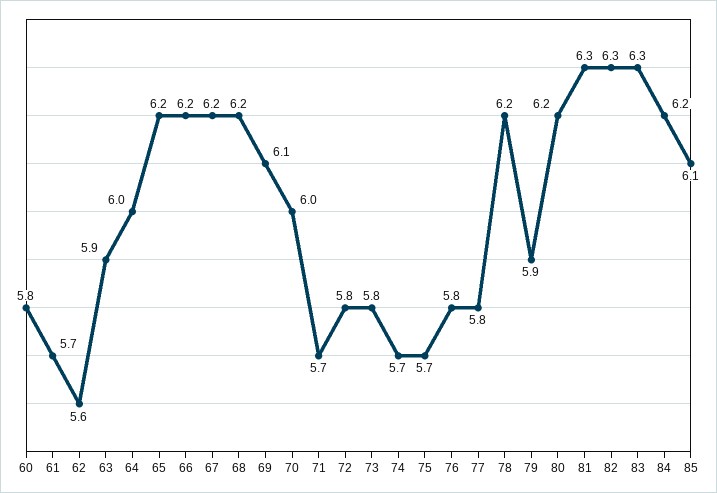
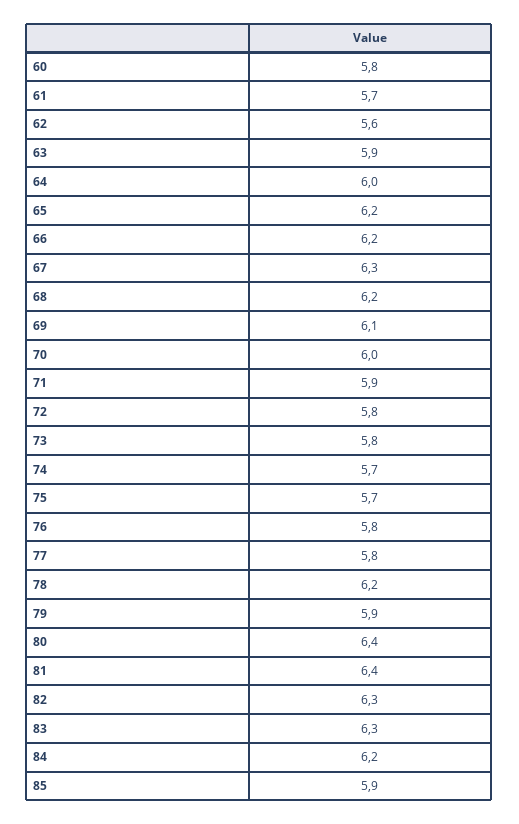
  {
    "60": 5.8,
    "61": 5.7,
    "62": 5.6,
    "63": 5.9,
    "64": 6,
    "65": 6.2,
    "66": 6.2,
-   "67": 6.2,
+   "67": 6.3,
    "68": 6.2,
    "69": 6.1,
    "70": 6,
-   "71": 5.7,
+   "71": 5.9,
    "72": 5.8,
    "73": 5.8,
    "74": 5.7,
    "75": 5.7,
    "76": 5.8,
    "77": 5.8,
    "78": 6.2,
    "79": 5.9,
-   "80": 6.2,
+   "80": 6.4,
-   "81": 6.3,
+   "81": 6.4,
    "82": 6.3,
    "83": 6.3,
    "84": 6.2,
-   "85": 6.1
+   "85": 5.9
  }

